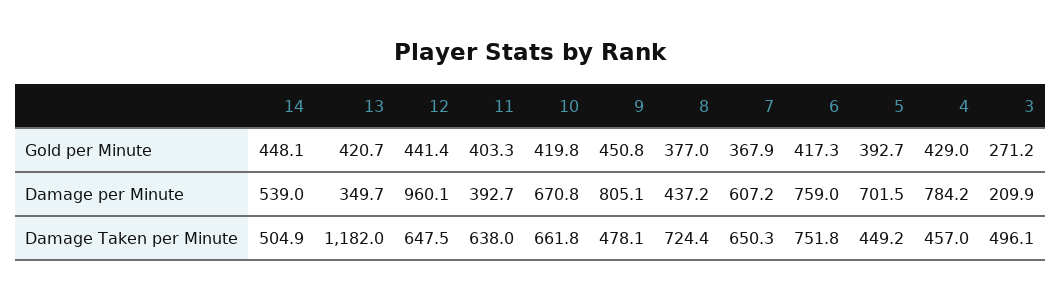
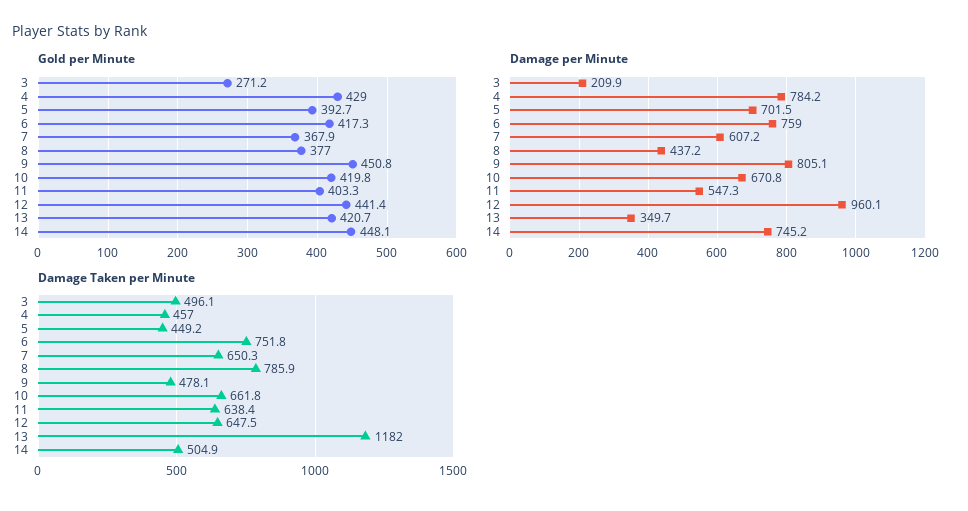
  {
    "Gold per Minute": {
      "14": 448.1,
      "13": 420.7,
      "12": 441.4,
      "11": 403.3,
      "10": 419.8,
      "9": 450.8,
      "8": 377,
      "7": 367.9,
      "6": 417.3,
      "5": 392.7,
      "4": 429,
      "3": 271.2
    },
    "Damage per Minute": {
-     "14": 539,
+     "14": 745.2,
      "13": 349.7,
      "12": 960.1,
-     "11": 392.7,
+     "11": 547.3,
      "10": 670.8,
      "9": 805.1,
      "8": 437.2,
      "7": 607.2,
      "6": 759,
      "5": 701.5,
      "4": 784.2,
      "3": 209.9
    },
    "Damage Taken per Minute": {
      "14": 504.9,
      "13": 1182,
      "12": 647.5,
-     "11": 638,
+     "11": 638.4,
      "10": 661.8,
      "9": 478.1,
-     "8": 724.4,
+     "8": 785.9,
      "7": 650.3,
      "6": 751.8,
      "5": 449.2,
      "4": 457,
      "3": 496.1
    }
  }

